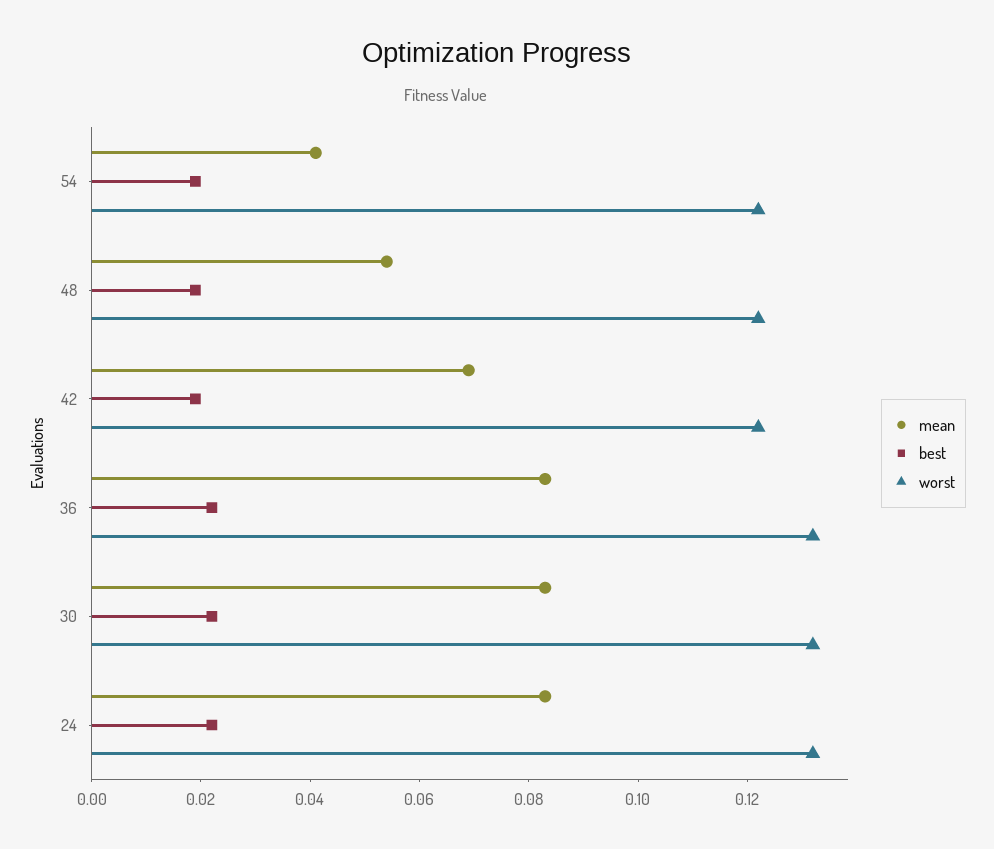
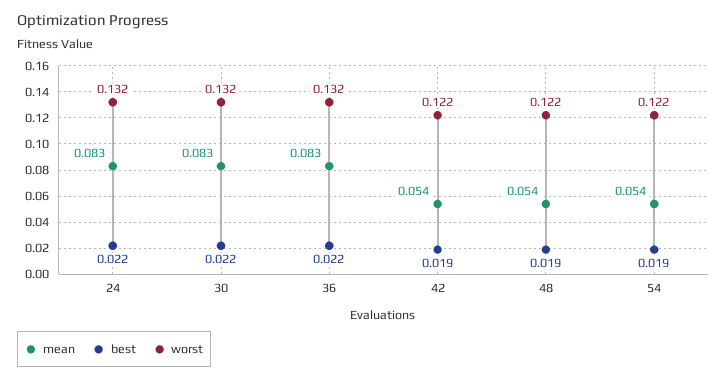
  {
    "mean": {
-     "54": 0.04,
+     "54": 0.054,
      "48": 0.054,
-     "42": 0.07,
+     "42": 0.054,
      "36": 0.083,
      "30": 0.083,
      "24": 0.083
    },
    "best": {
      "54": 0.019,
      "48": 0.019,
      "42": 0.019,
      "36": 0.022,
      "30": 0.022,
      "24": 0.022
    },
    "worst": {
      "54": 0.122,
      "48": 0.122,
      "42": 0.122,
      "36": 0.132,
      "30": 0.132,
      "24": 0.132
    }
  }

